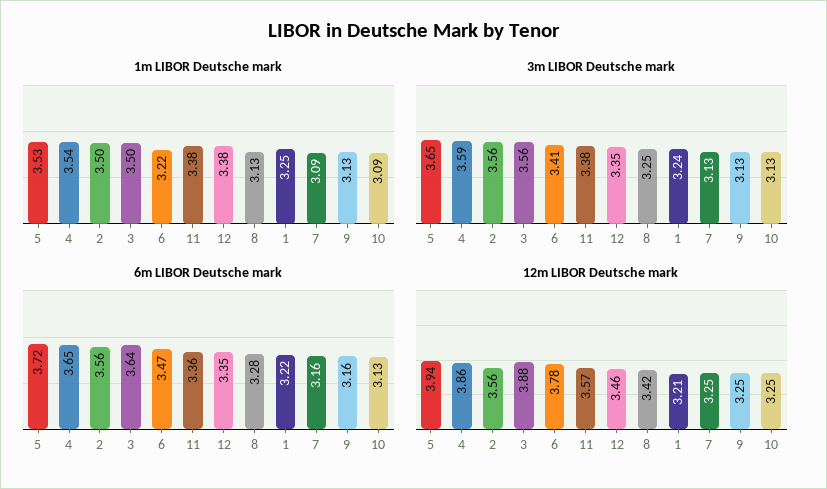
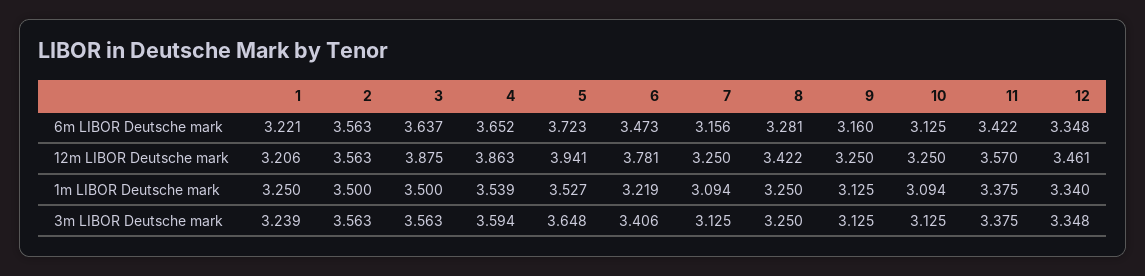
  {
    "1m LIBOR Deutsche mark": {
      "5": 3.527,
      "4": 3.539,
      "2": 3.5,
      "3": 3.5,
      "6": 3.219,
      "11": 3.375,
-     "12": 3.38,
+     "12": 3.34,
-     "8": 3.13,
+     "8": 3.25,
      "1": 3.25,
      "7": 3.094,
      "9": 3.125,
      "10": 3.094
    },
    "3m LIBOR Deutsche mark": {
      "5": 3.648,
      "4": 3.594,
      "2": 3.563,
      "3": 3.563,
      "6": 3.406,
      "11": 3.375,
      "12": 3.348,
      "8": 3.25,
      "1": 3.239,
      "7": 3.125,
      "9": 3.125,
      "10": 3.125
    },
    "6m LIBOR Deutsche mark": {
      "5": 3.723,
      "4": 3.652,
      "2": 3.563,
      "3": 3.637,
      "6": 3.473,
-     "11": 3.36,
+     "11": 3.422,
      "12": 3.348,
      "8": 3.281,
      "1": 3.221,
      "7": 3.156,
      "9": 3.16,
      "10": 3.125
    },
    "12m LIBOR Deutsche mark": {
      "5": 3.941,
      "4": 3.863,
      "2": 3.563,
      "3": 3.875,
      "6": 3.781,
      "11": 3.57,
      "12": 3.461,
      "8": 3.422,
      "1": 3.206,
      "7": 3.25,
      "9": 3.25,
      "10": 3.25
    }
  }

